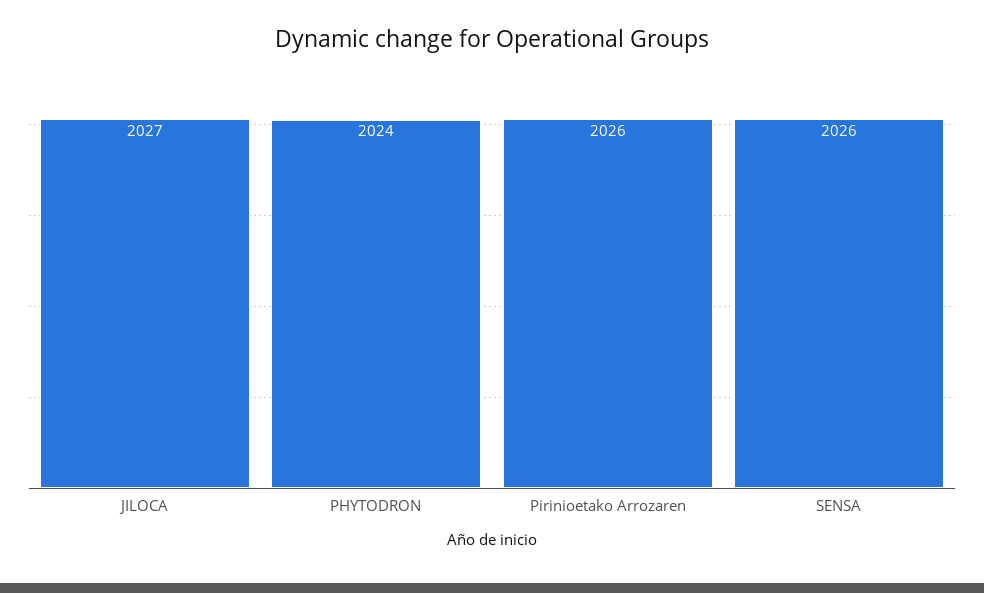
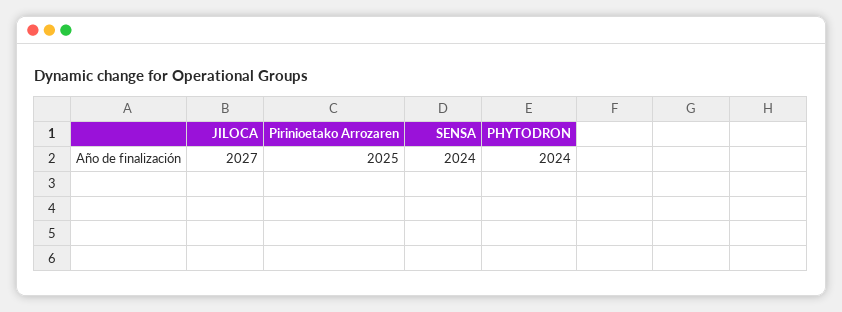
  {
    "JILOCA": 2027,
    "PHYTODRON": 2024,
-   "Pirinioetako Arrozaren": 2026,
+   "Pirinioetako Arrozaren": 2025,
-   "SENSA": 2026
+   "SENSA": 2024
  }

